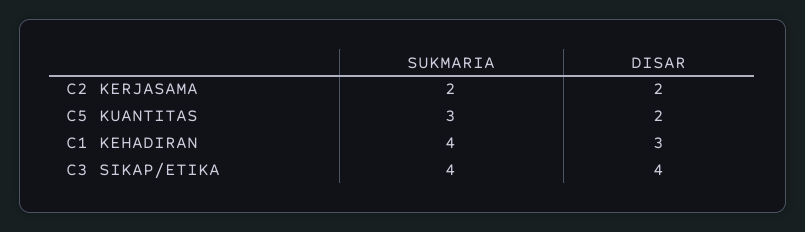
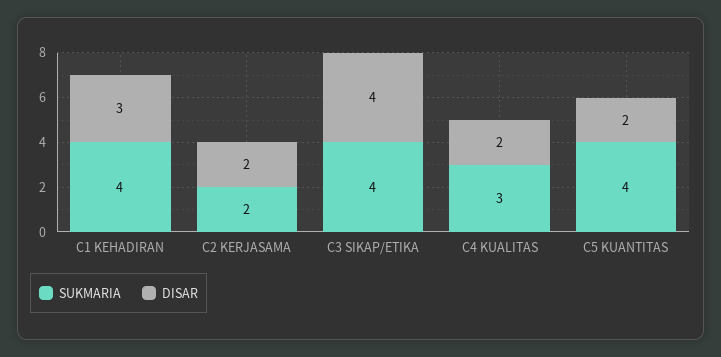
  {
    "SUKMARIA": {
      "C2 KERJASAMA": 2,
-     "C5 KUANTITAS": 3,
+     "C5 KUANTITAS": 4,
      "C1 KEHADIRAN": 4,
-     "C3 SIKAP/ETIKA": 4
+     "C3 SIKAP/ETIKA": 4,
+     "C4 KUALITAS": 3
    },
    "DISAR": {
      "C2 KERJASAMA": 2,
      "C5 KUANTITAS": 2,
      "C1 KEHADIRAN": 3,
-     "C3 SIKAP/ETIKA": 4
+     "C3 SIKAP/ETIKA": 4,
+     "C4 KUALITAS": 2
    }
  }

